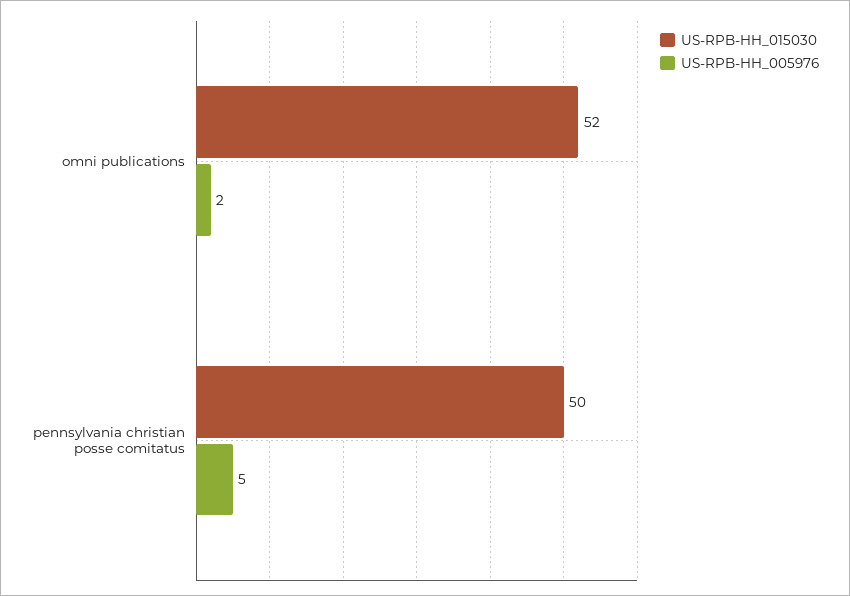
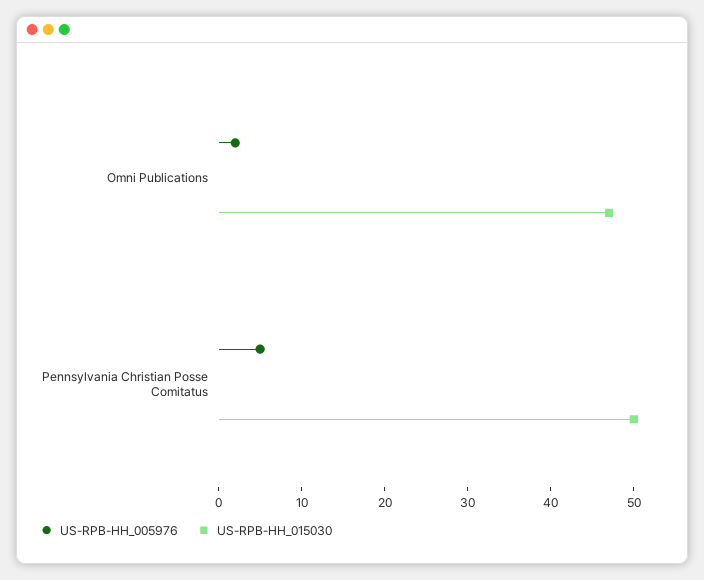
  {
    "US-RPB-HH_015030": {
-     "omni publications": 52,
+     "omni publications": 47,
      "pennsylvania christian posse comitatus": 50
    },
    "US-RPB-HH_005976": {
      "omni publications": 2,
      "pennsylvania christian posse comitatus": 5
    }
  }

